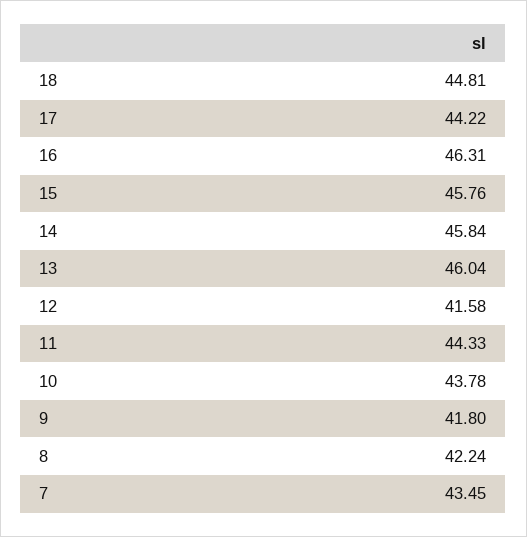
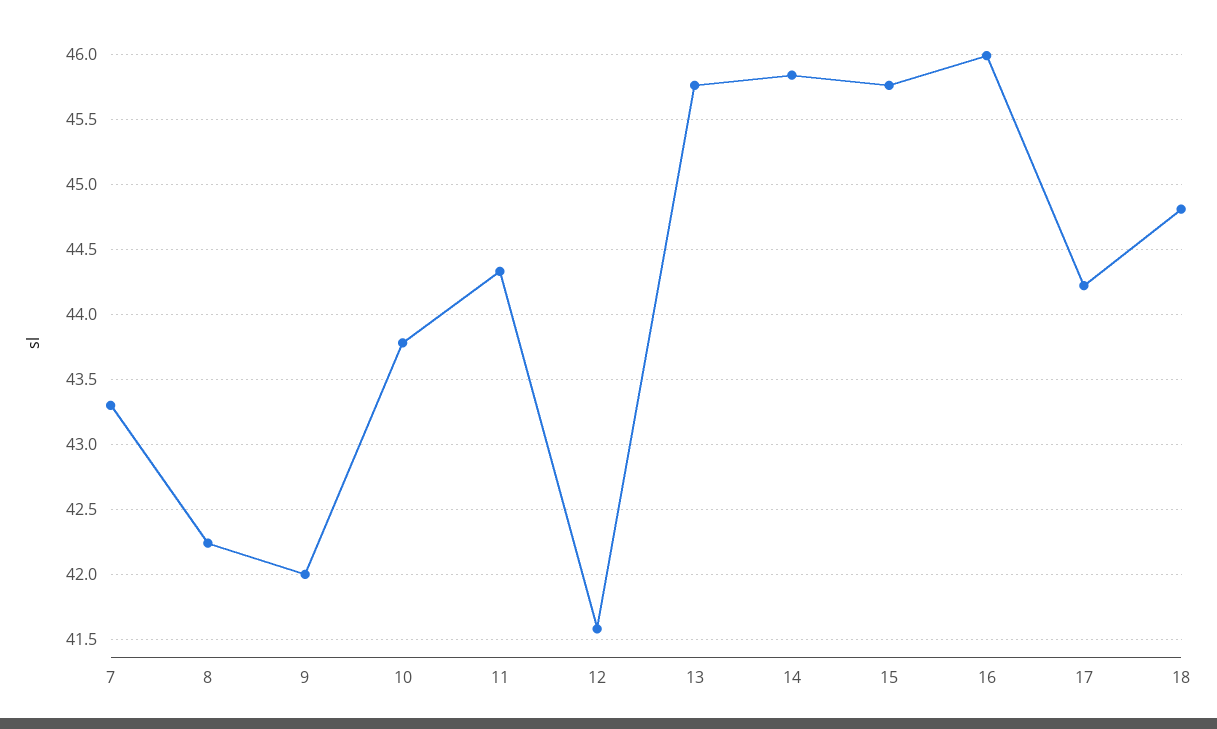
  {
    "18": 44.81,
    "17": 44.22,
-   "16": 46.31,
+   "16": 46,
    "15": 45.76,
    "14": 45.84,
-   "13": 46.04,
+   "13": 45.75,
    "12": 41.58,
    "11": 44.33,
    "10": 43.78,
-   "9": 41.8,
+   "9": 42,
    "8": 42.24,
-   "7": 43.45
+   "7": 43.3
  }

